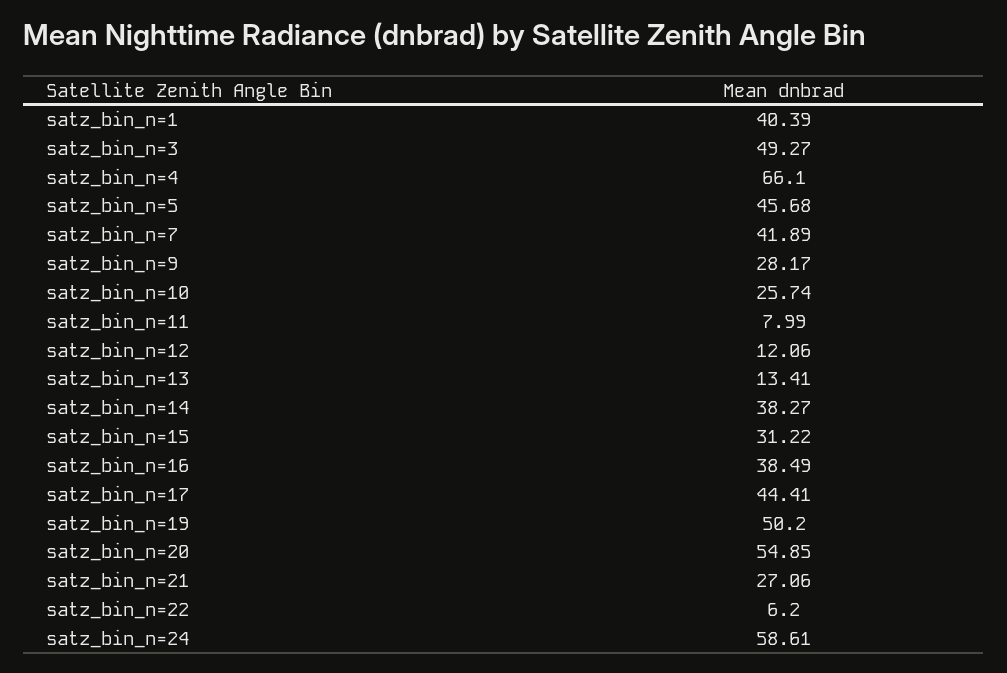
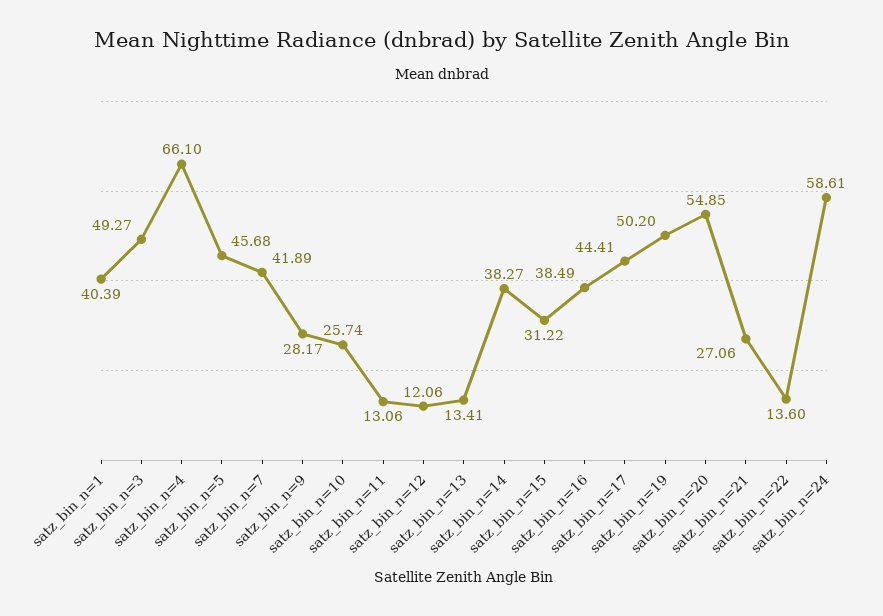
  {
    "satz_bin_n=1": 40.39,
    "satz_bin_n=3": 49.27,
    "satz_bin_n=4": 66.1,
    "satz_bin_n=5": 45.68,
    "satz_bin_n=7": 41.89,
    "satz_bin_n=9": 28.17,
    "satz_bin_n=10": 25.74,
-   "satz_bin_n=11": 7.99,
+   "satz_bin_n=11": 13.06,
    "satz_bin_n=12": 12.06,
    "satz_bin_n=13": 13.41,
    "satz_bin_n=14": 38.27,
    "satz_bin_n=15": 31.22,
    "satz_bin_n=16": 38.49,
    "satz_bin_n=17": 44.41,
    "satz_bin_n=19": 50.2,
    "satz_bin_n=20": 54.85,
    "satz_bin_n=21": 27.06,
-   "satz_bin_n=22": 6.2,
+   "satz_bin_n=22": 13.6,
    "satz_bin_n=24": 58.61
  }

